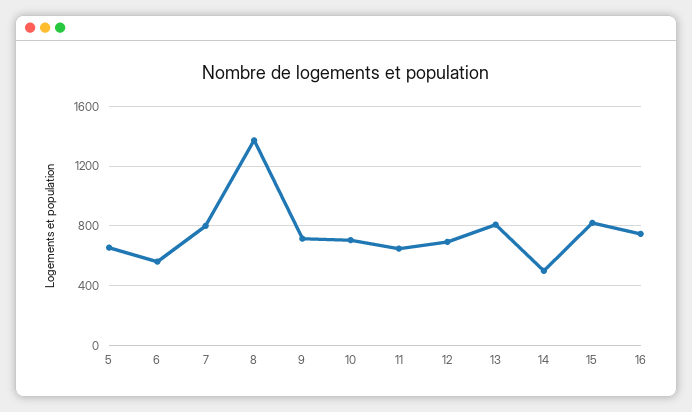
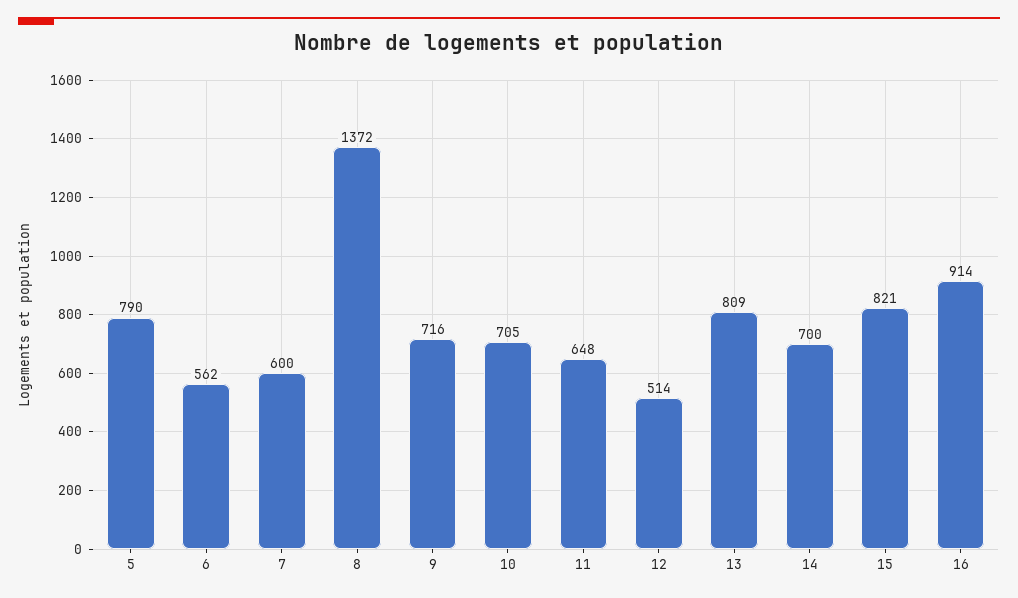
  {
-   "5": 650,
+   "5": 790,
    "6": 562,
-   "7": 800,
+   "7": 600,
    "8": 1372,
    "9": 716,
    "10": 705,
    "11": 648,
-   "12": 700,
+   "12": 514,
    "13": 809,
-   "14": 500,
+   "14": 700,
    "15": 821,
-   "16": 750
+   "16": 914
  }

